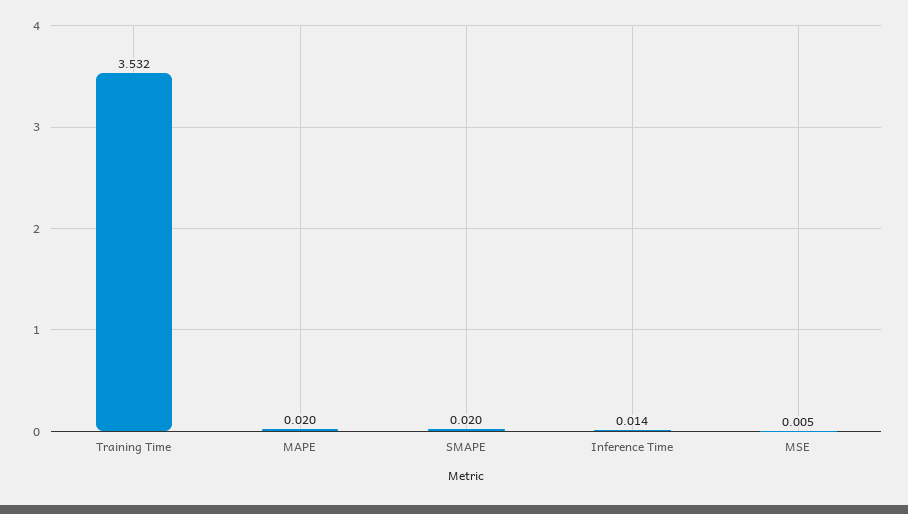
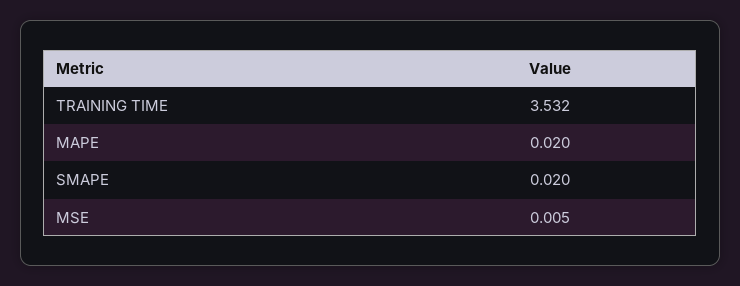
  {
    "Training Time": 3.532,
    "MAPE": 0.02,
    "SMAPE": 0.02,
-   "Inference Time": 0.014,
    "MSE": 0.005
  }

